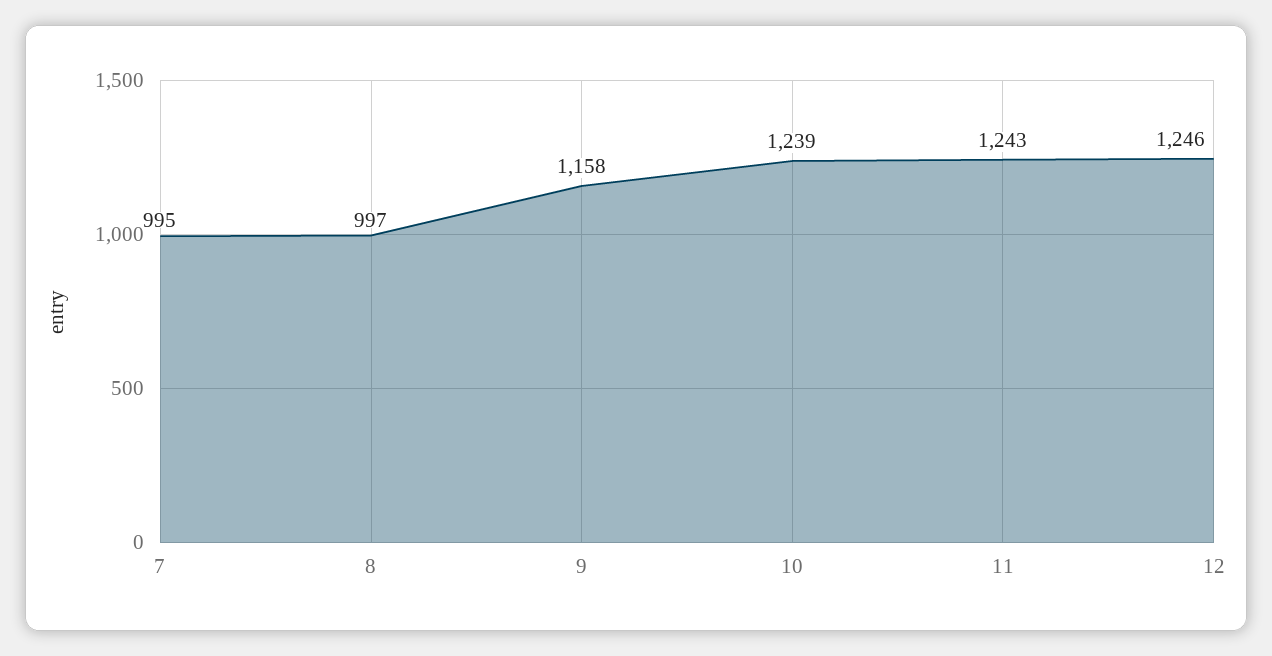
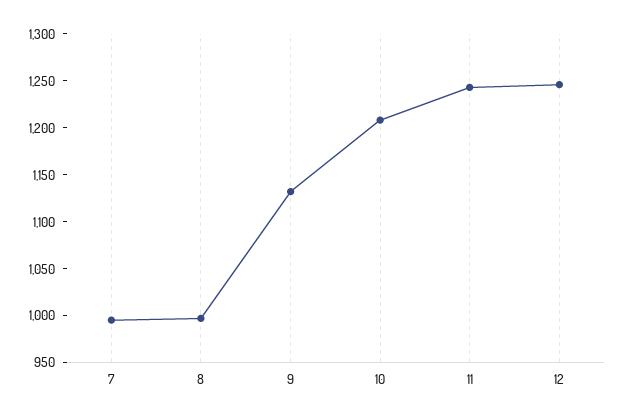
  {
    "7": 995,
    "8": 997,
-   "9": 1158,
+   "9": 1130,
-   "10": 1239,
+   "10": 1210,
    "11": 1243,
    "12": 1246
  }

